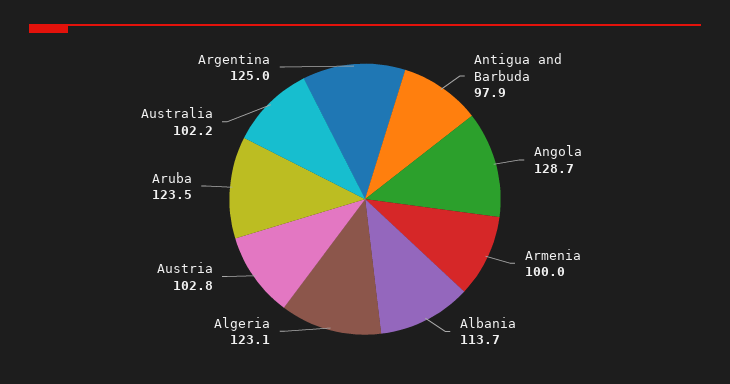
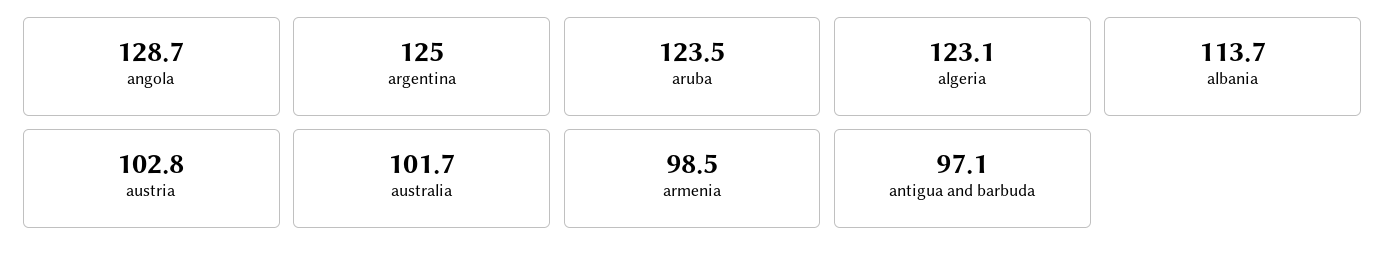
  {
-   "Antigua and Barbuda": 97.9,
+   "Antigua and Barbuda": 97.1,
    "Angola": 128.7,
-   "Armenia": 100,
+   "Armenia": 98.5,
    "Albania": 113.7,
    "Algeria": 123.1,
    "Austria": 102.8,
    "Aruba": 123.5,
-   "Australia": 102.2,
+   "Australia": 101.7,
    "Argentina": 125
  }

